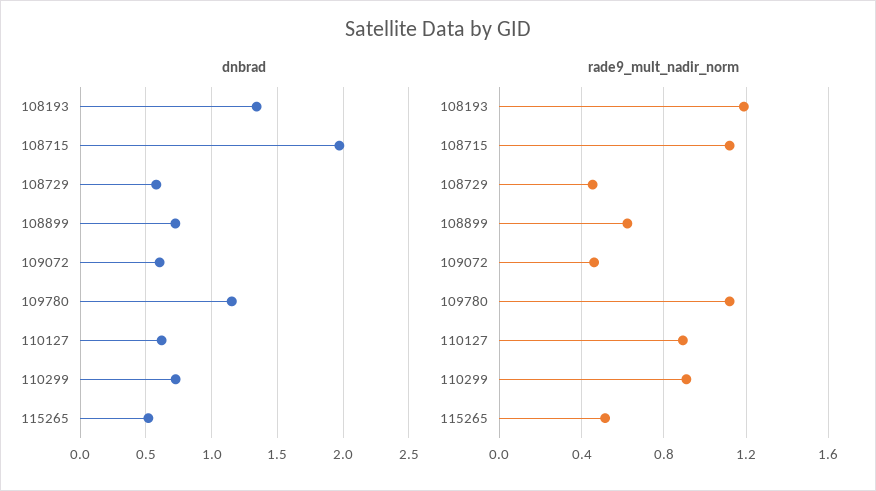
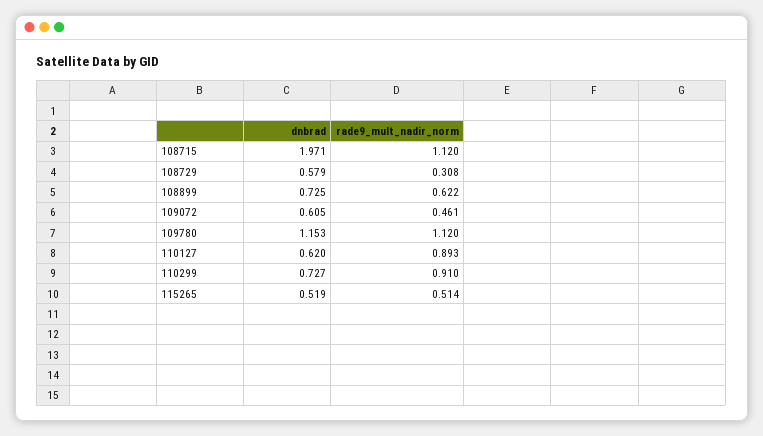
  {
    "dnbrad": {
-     "108193": 1.35,
      "108715": 1.971,
      "108729": 0.579,
      "108899": 0.725,
      "109072": 0.605,
      "109780": 1.153,
      "110127": 0.62,
      "110299": 0.727,
      "115265": 0.519
    },
    "rade9_mult_nadir_norm": {
-     "108193": 1.2,
      "108715": 1.12,
-     "108729": 0.45,
+     "108729": 0.308,
      "108899": 0.622,
      "109072": 0.461,
      "109780": 1.12,
      "110127": 0.893,
      "110299": 0.91,
      "115265": 0.514
    }
  }

